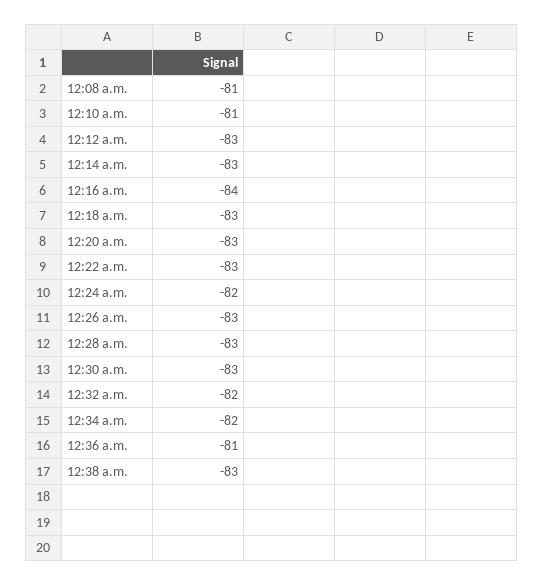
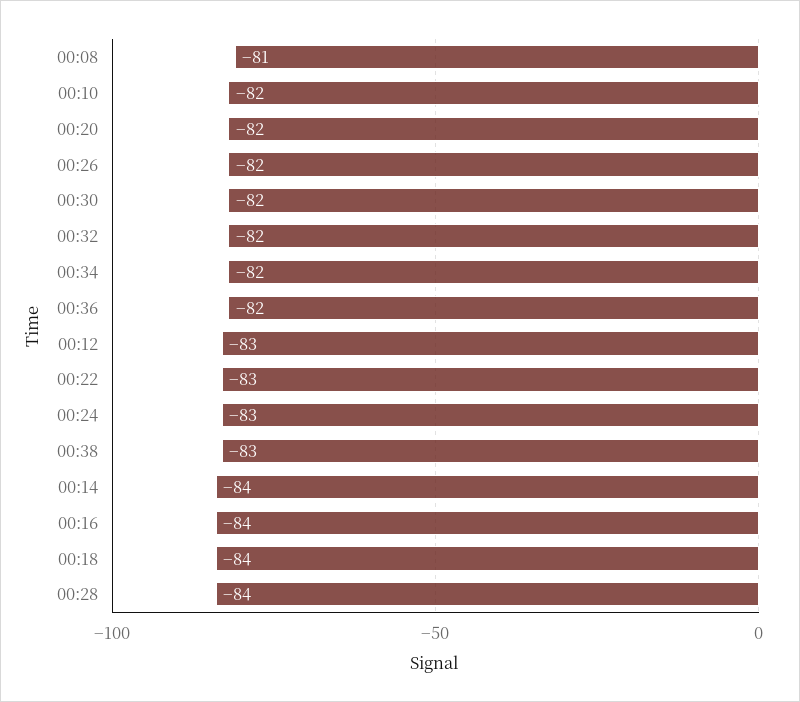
  {
    "12:08 a.m.": -81,
-   "12:10 a.m.": -81,
+   "12:10 a.m.": -82,
    "12:12 a.m.": -83,
-   "12:14 a.m.": -83,
+   "12:14 a.m.": -84,
    "12:16 a.m.": -84,
-   "12:18 a.m.": -83,
+   "12:18 a.m.": -84,
-   "12:20 a.m.": -83,
+   "12:20 a.m.": -82,
    "12:22 a.m.": -83,
-   "12:24 a.m.": -82,
+   "12:24 a.m.": -83,
-   "12:26 a.m.": -83,
+   "12:26 a.m.": -82,
-   "12:28 a.m.": -83,
+   "12:28 a.m.": -84,
-   "12:30 a.m.": -83,
+   "12:30 a.m.": -82,
    "12:32 a.m.": -82,
    "12:34 a.m.": -82,
-   "12:36 a.m.": -81,
+   "12:36 a.m.": -82,
    "12:38 a.m.": -83
  }

